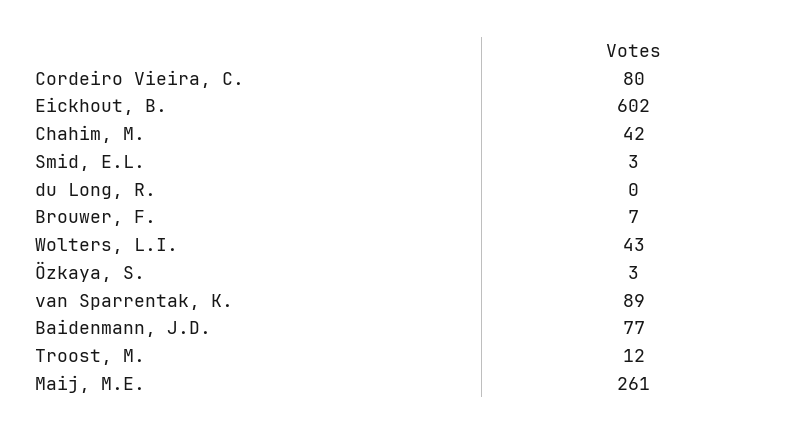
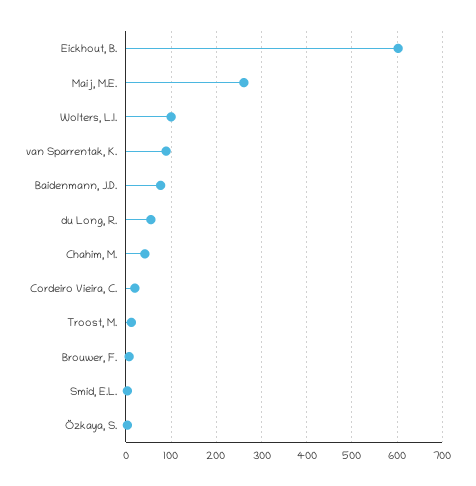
  {
-   "Cordeiro Vieira, C.": 80,
+   "Cordeiro Vieira, C.": 20,
    "Eickhout, B.": 602,
    "Chahim, M.": 42,
    "Smid, E.L.": 3,
-   "du Long, R.": 0,
+   "du Long, R.": 60,
    "Brouwer, F.": 7,
-   "Wolters, L.I.": 43,
+   "Wolters, L.I.": 100,
    "Özkaya, S.": 3,
    "van Sparrentak, K.": 89,
    "Baidenmann, J.D.": 77,
    "Troost, M.": 12,
    "Maij, M.E.": 261
  }

